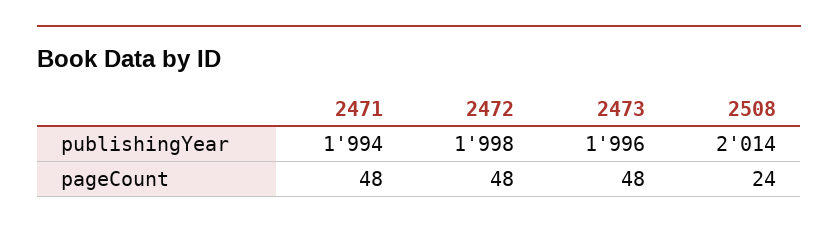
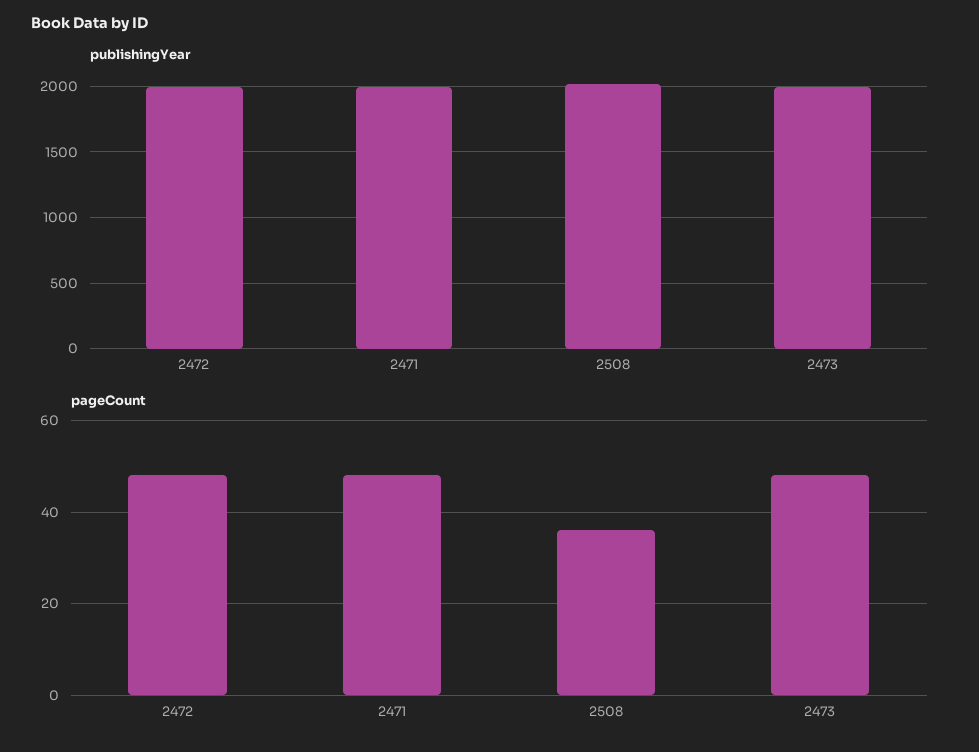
  {
    "publishingYear": {
      "2471": 1994,
      "2472": 1998,
      "2473": 1996,
      "2508": 2014
    },
    "pageCount": {
      "2471": 48,
      "2472": 48,
      "2473": 48,
-     "2508": 24
+     "2508": 35
    }
  }

